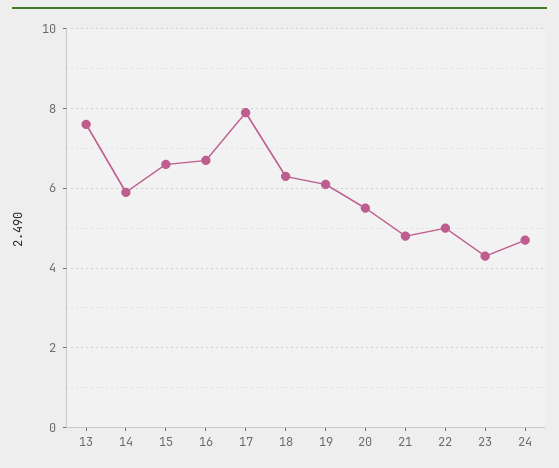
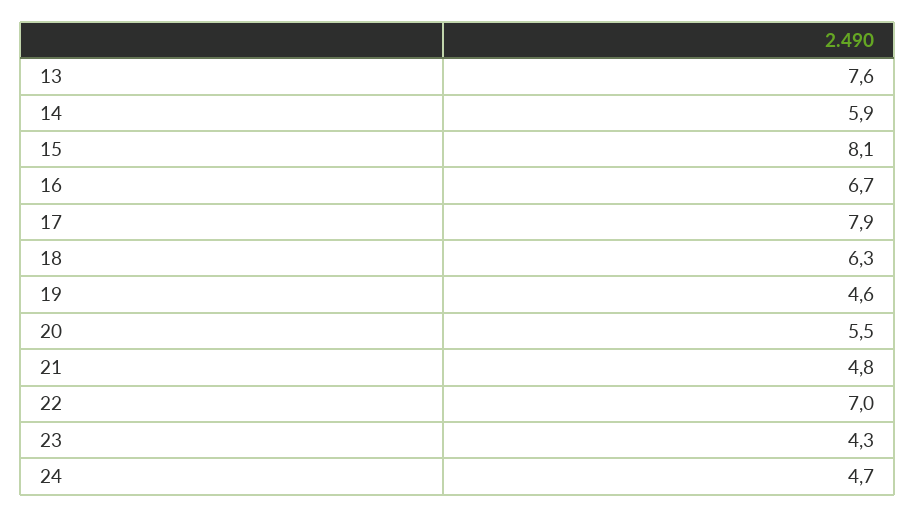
  {
    "13": 7.6,
    "14": 5.9,
-   "15": 6.5,
+   "15": 8.1,
    "16": 6.7,
    "17": 7.9,
    "18": 6.3,
-   "19": 6,
+   "19": 4.6,
    "20": 5.5,
    "21": 4.8,
-   "22": 5,
+   "22": 7,
    "23": 4.3,
    "24": 4.7
  }

